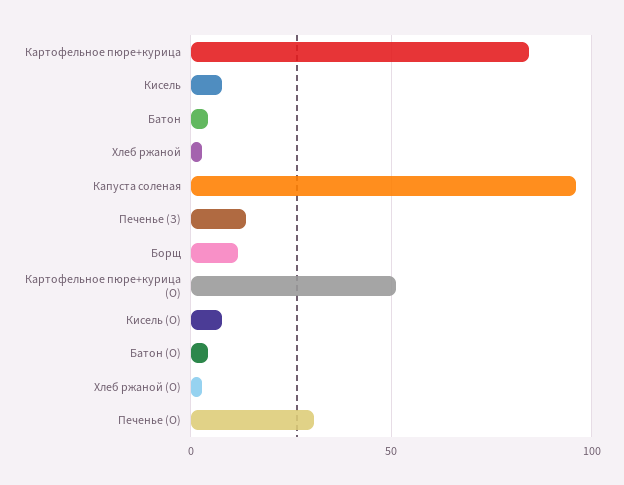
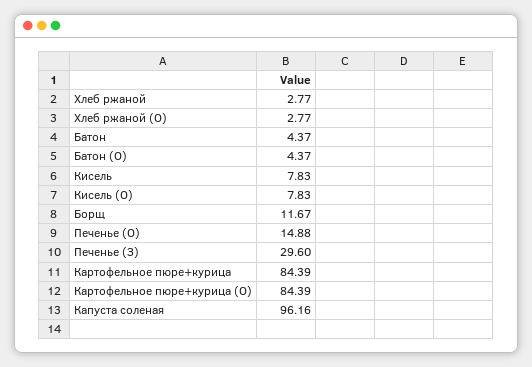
  {
    "Картофельное пюре+курица": 84.39,
    "Кисель": 7.83,
    "Батон": 4.37,
    "Хлеб ржаной": 2.77,
    "Капуста соленая": 96.16,
-   "Печенье (З)": 15,
+   "Печенье (З)": 29.6,
    "Борщ": 11.67,
-   "Картофельное пюре+курица (О)": 50,
+   "Картофельное пюре+курица (О)": 84.39,
    "Кисель (О)": 7.83,
    "Батон (О)": 4.37,
    "Хлеб ржаной (О)": 2.77,
-   "Печенье (О)": 30
+   "Печенье (О)": 14.88
  }

